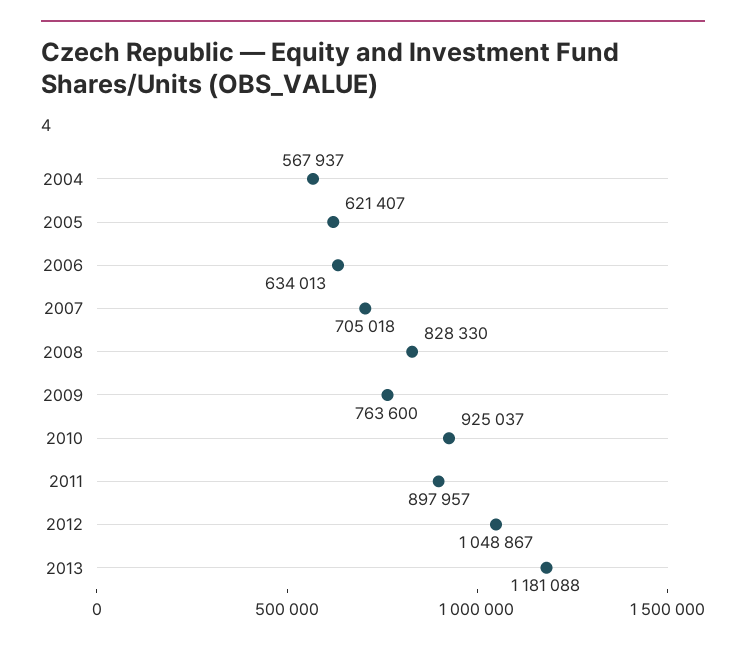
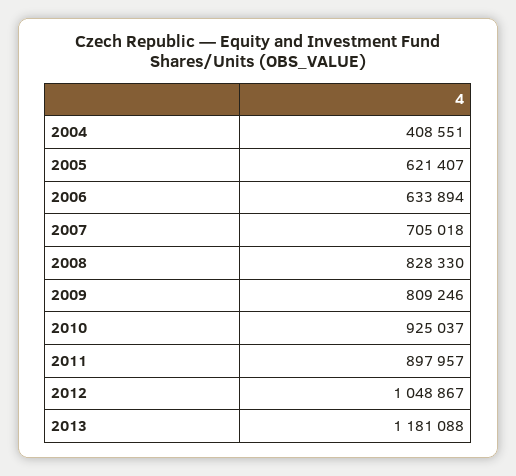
  {
-   "2004": 567937,
+   "2004": 408551,
    "2005": 621407,
-   "2006": 634013,
+   "2006": 633894,
    "2007": 705018,
    "2008": 828330,
-   "2009": 763600,
+   "2009": 809246,
    "2010": 925037,
    "2011": 897957,
    "2012": 1048867,
    "2013": 1181088
  }

